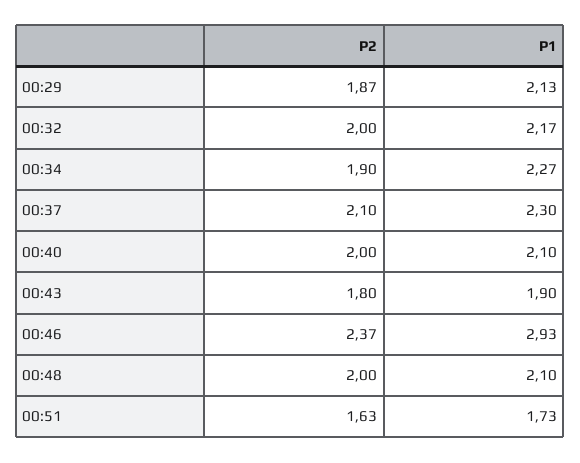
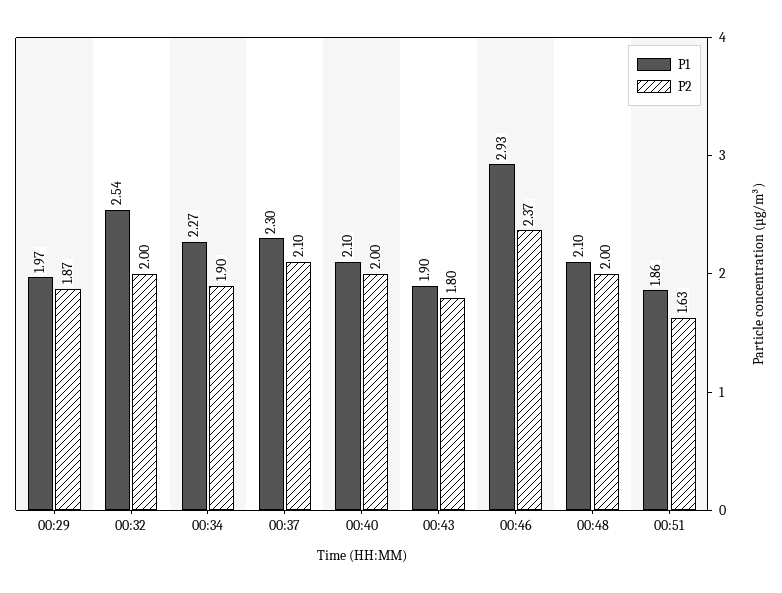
  {
    "P2": {
      "00:29": 1.87,
      "00:32": 2,
      "00:34": 1.9,
      "00:37": 2.1,
      "00:40": 2,
      "00:43": 1.8,
      "00:46": 2.37,
      "00:48": 2,
      "00:51": 1.63
    },
    "P1": {
-     "00:29": 2.13,
+     "00:29": 1.97,
-     "00:32": 2.17,
+     "00:32": 2.54,
      "00:34": 2.27,
      "00:37": 2.3,
      "00:40": 2.1,
      "00:43": 1.9,
      "00:46": 2.93,
      "00:48": 2.1,
-     "00:51": 1.73
+     "00:51": 1.86
    }
  }

